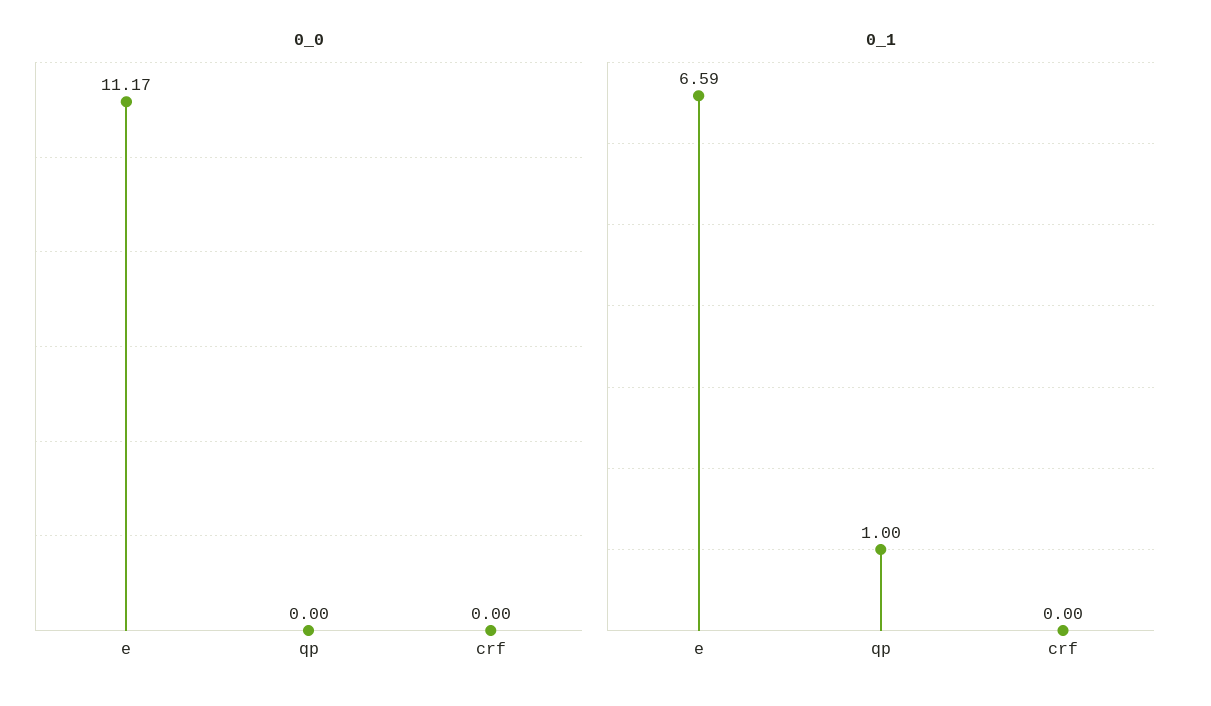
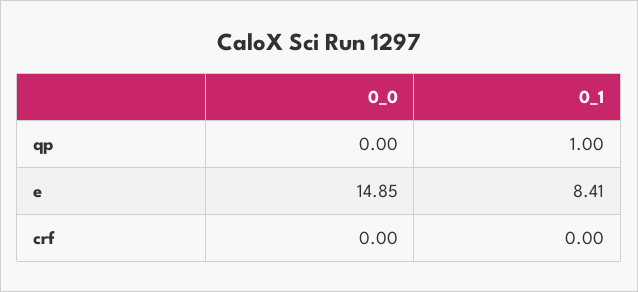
  {
    "0_0": {
-     "e": 11.17,
+     "e": 14.85,
      "qp": 0,
      "crf": 0
    },
    "0_1": {
-     "e": 6.59,
+     "e": 8.41,
      "qp": 1,
      "crf": 0
    }
  }

